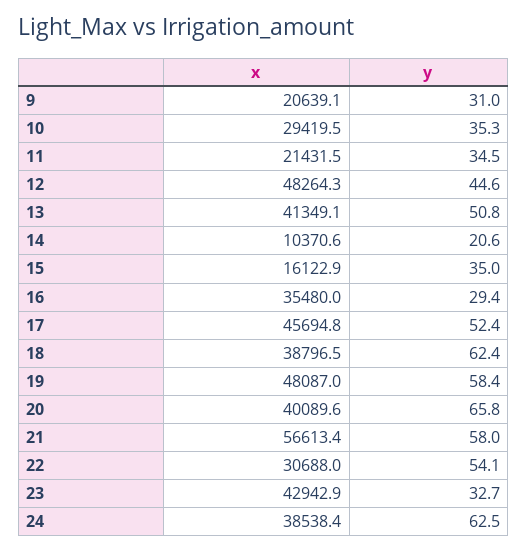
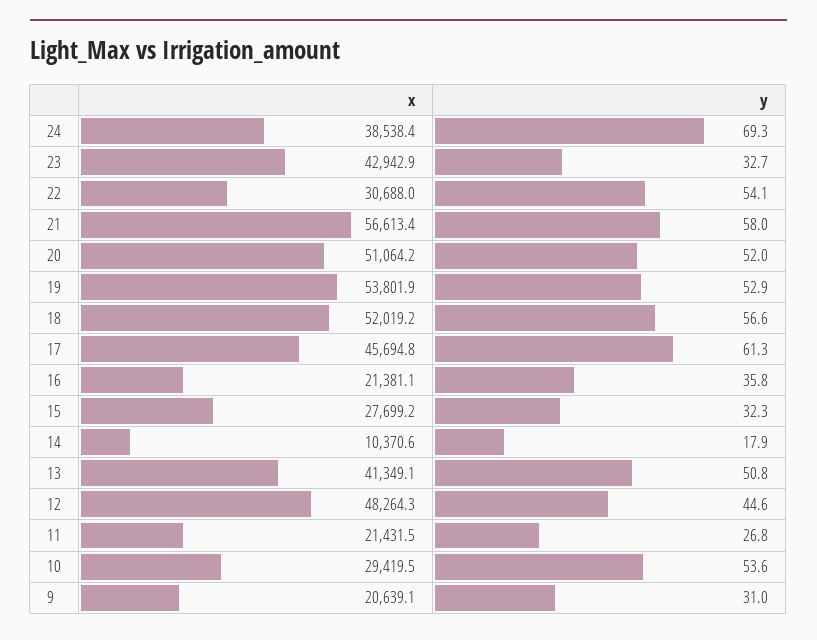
  {
    "x": {
      "9": 20639.1,
      "10": 29419.5,
      "11": 21431.5,
      "12": 48264.3,
      "13": 41349.1,
      "14": 10370.6,
-     "15": 16122.9,
+     "15": 27699.2,
-     "16": 35480,
+     "16": 21381.1,
      "17": 45694.8,
-     "18": 38796.5,
+     "18": 52019.2,
-     "19": 48087,
+     "19": 53801.9,
-     "20": 40089.6,
+     "20": 51064.2,
      "21": 56613.4,
      "22": 30688,
      "23": 42942.9,
      "24": 38538.4
    },
    "y": {
      "9": 31,
-     "10": 35.3,
+     "10": 53.6,
-     "11": 34.5,
+     "11": 26.8,
      "12": 44.6,
      "13": 50.8,
-     "14": 20.6,
+     "14": 17.9,
-     "15": 35,
+     "15": 32.3,
-     "16": 29.4,
+     "16": 35.8,
-     "17": 52.4,
+     "17": 61.3,
-     "18": 62.4,
+     "18": 56.6,
-     "19": 58.4,
+     "19": 52.9,
-     "20": 65.8,
+     "20": 52,
      "21": 58,
      "22": 54.1,
      "23": 32.7,
-     "24": 62.5
+     "24": 69.3
    }
  }

